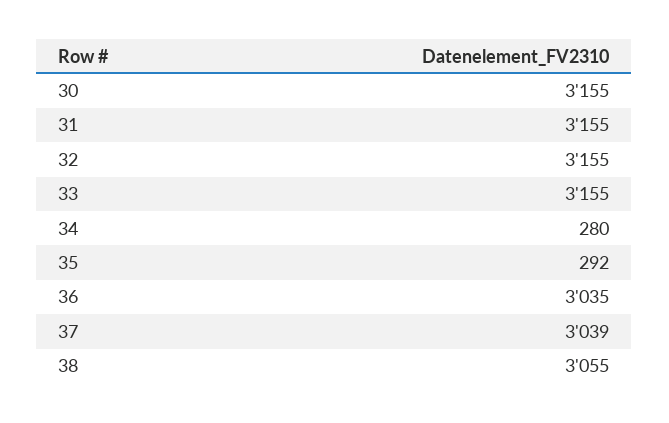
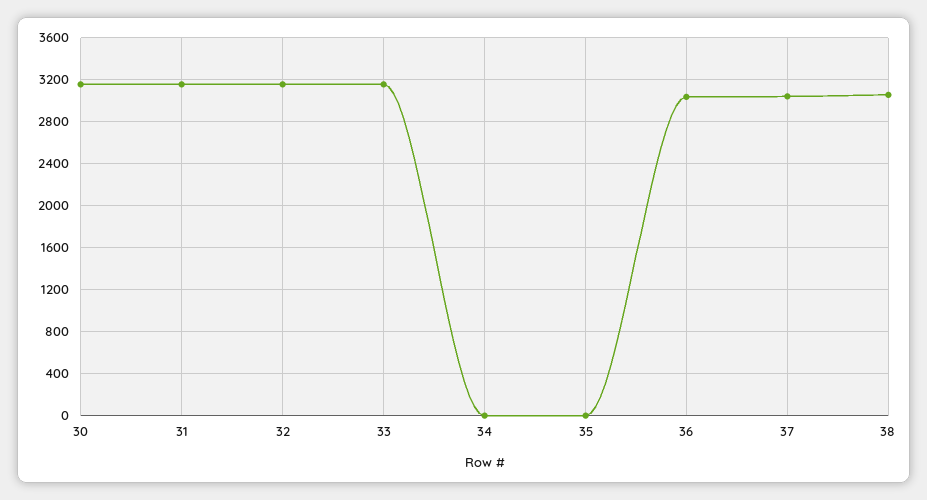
  {
    "30": 3155,
    "31": 3155,
    "32": 3155,
    "33": 3155,
-   "34": 280,
+   "34": 0,
-   "35": 292,
+   "35": 0,
    "36": 3035,
    "37": 3039,
    "38": 3055
  }

